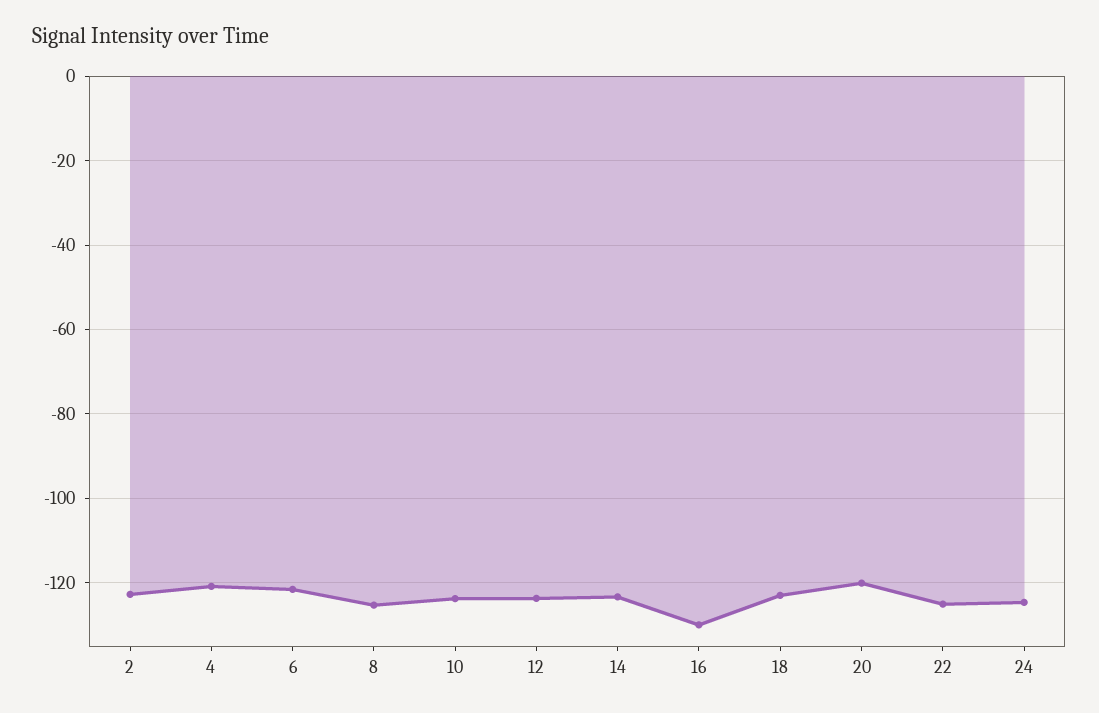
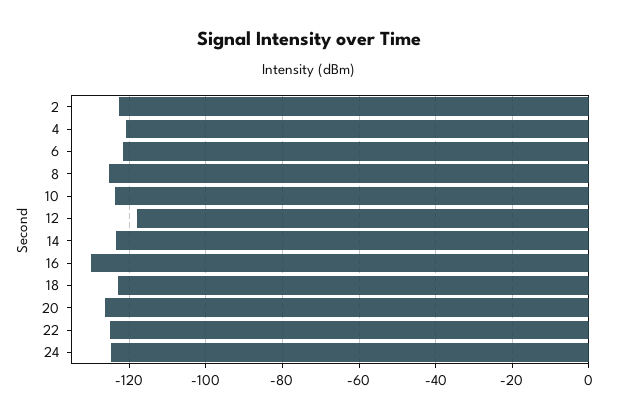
  {
    "2": -122,
    "4": -120,
    "6": -122,
    "8": -126,
    "10": -124,
-   "12": -124,
+   "12": -118,
    "14": -124,
    "16": -130,
    "18": -124,
-   "20": -120,
+   "20": -126,
    "22": -126,
    "24": -124
  }

